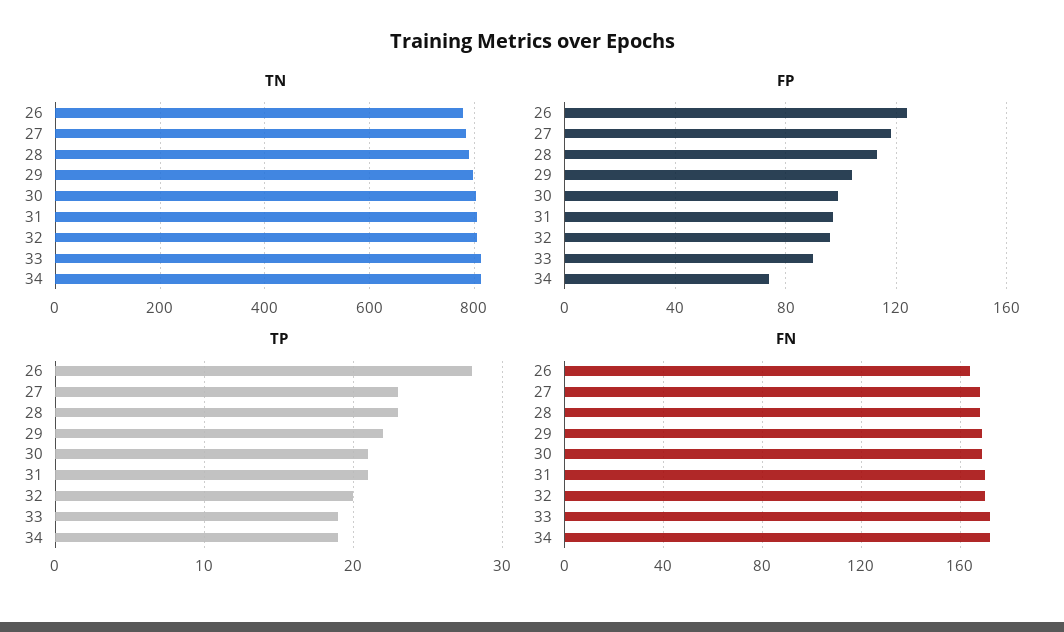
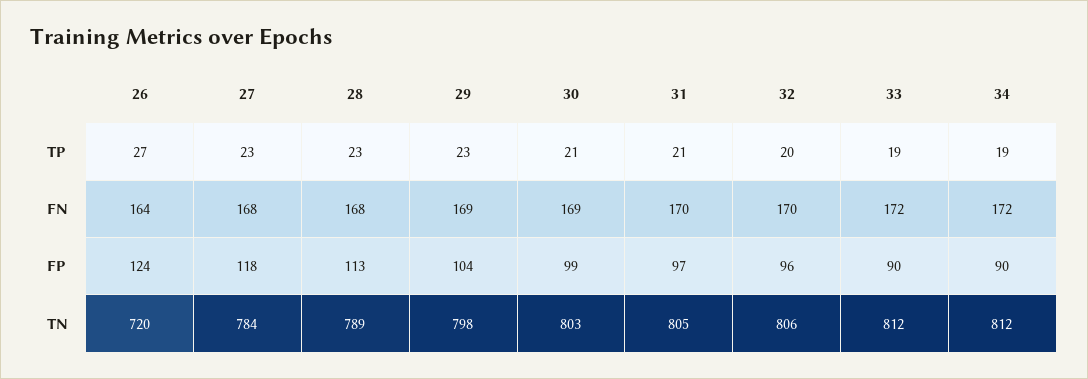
  {
    "TN": {
-     "26": 780,
+     "26": 720,
      "27": 784,
      "28": 789,
      "29": 798,
      "30": 803,
      "31": 805,
      "32": 806,
      "33": 812,
      "34": 812
    },
    "FP": {
      "26": 124,
      "27": 118,
      "28": 113,
      "29": 104,
      "30": 99,
      "31": 97,
      "32": 96,
      "33": 90,
-     "34": 75
+     "34": 90
    },
    "TP": {
-     "26": 28,
+     "26": 27,
      "27": 23,
      "28": 23,
-     "29": 22,
+     "29": 23,
      "30": 21,
      "31": 21,
      "32": 20,
      "33": 19,
      "34": 19
    },
    "FN": {
      "26": 164,
      "27": 168,
      "28": 168,
      "29": 169,
      "30": 169,
      "31": 170,
      "32": 170,
      "33": 172,
      "34": 172
    }
  }

